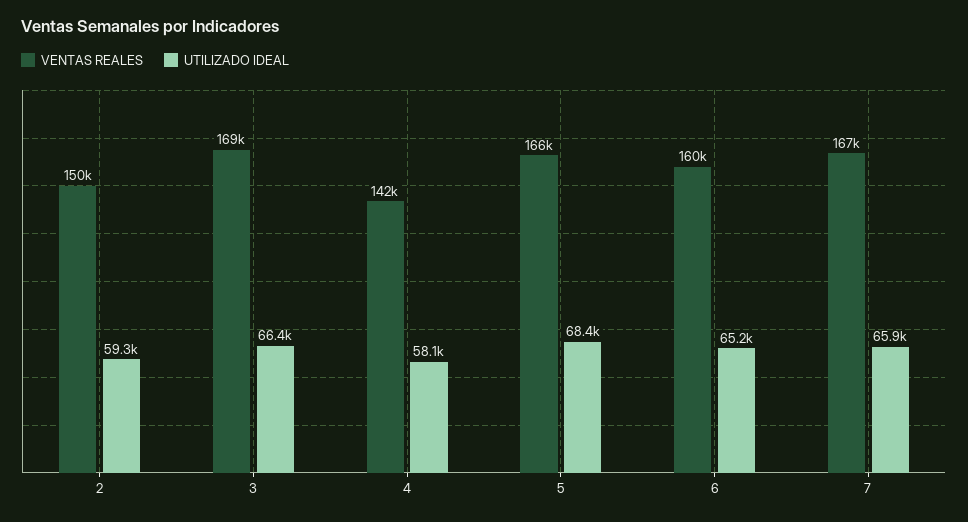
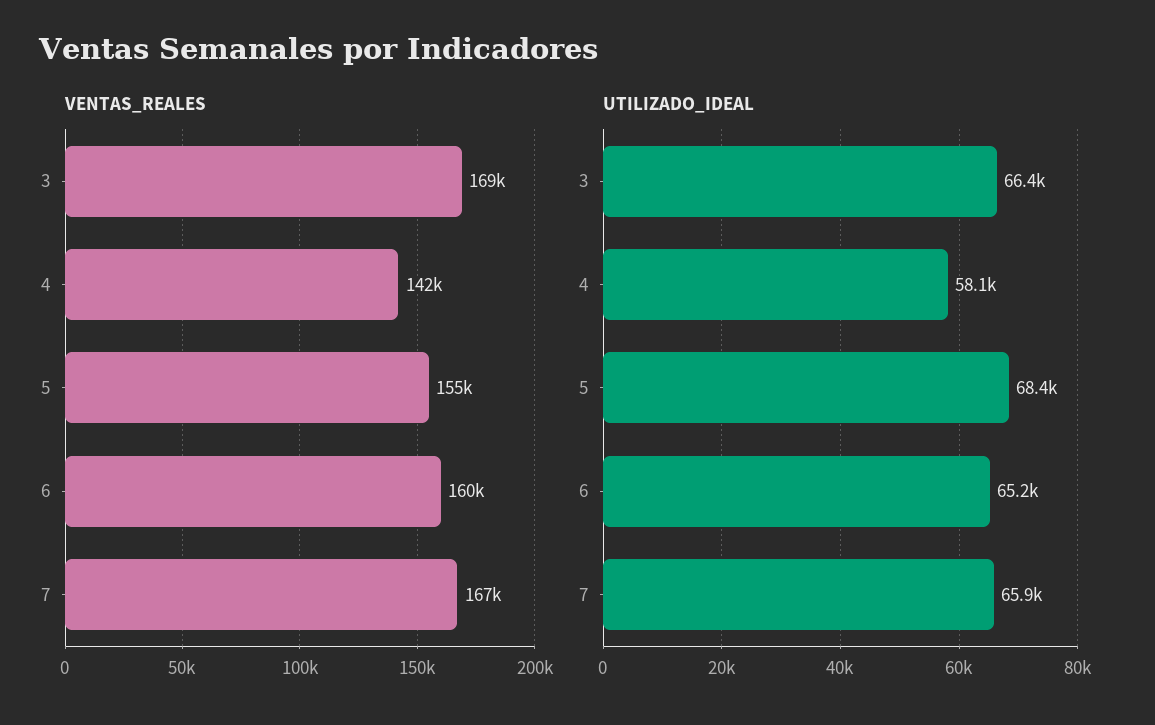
  {
    "VENTAS REALES": {
-     "2": 150000,
      "3": 169000,
      "4": 142000,
-     "5": 166000,
+     "5": 155000,
      "6": 160000,
      "7": 167000
    },
    "UTILIZADO IDEAL": {
-     "2": 59300,
      "3": 66400,
      "4": 58100,
      "5": 68400,
      "6": 65200,
      "7": 65900
    }
  }

